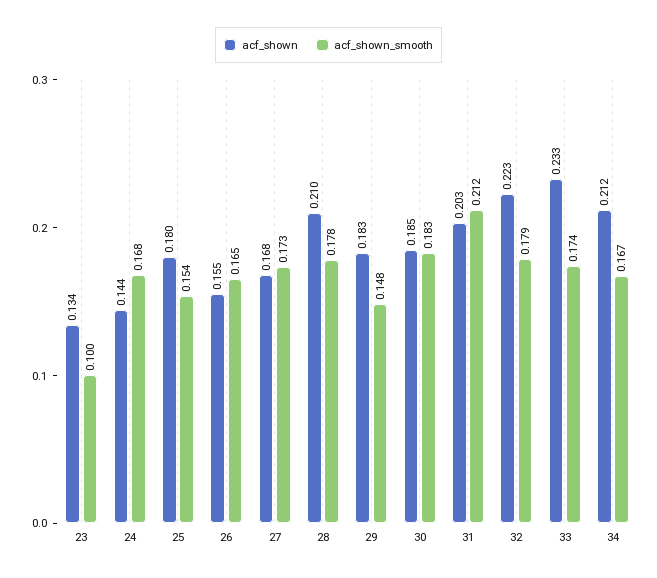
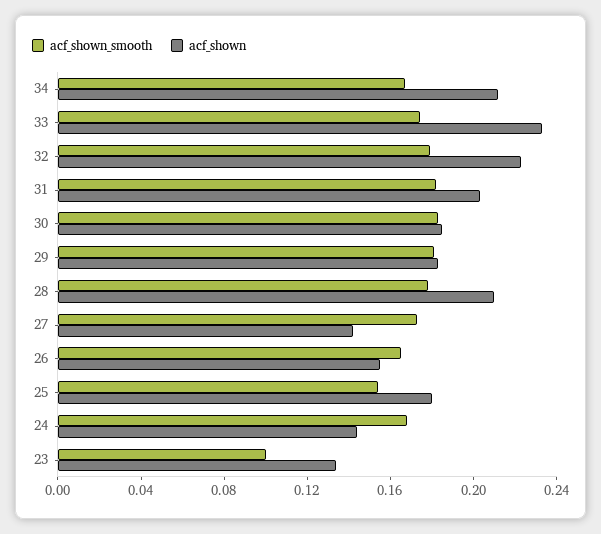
  {
    "acf_shown": {
      "23": 0.134,
      "24": 0.144,
      "25": 0.18,
      "26": 0.155,
-     "27": 0.168,
+     "27": 0.14,
      "28": 0.21,
      "29": 0.183,
      "30": 0.185,
      "31": 0.203,
      "32": 0.223,
      "33": 0.233,
      "34": 0.212
    },
    "acf_shown_smooth": {
      "23": 0.1,
      "24": 0.168,
      "25": 0.154,
      "26": 0.165,
      "27": 0.173,
      "28": 0.178,
-     "29": 0.148,
+     "29": 0.18,
      "30": 0.183,
-     "31": 0.212,
+     "31": 0.18,
      "32": 0.179,
      "33": 0.174,
      "34": 0.167
    }
  }

